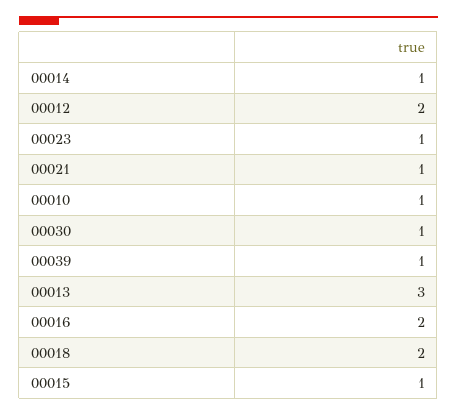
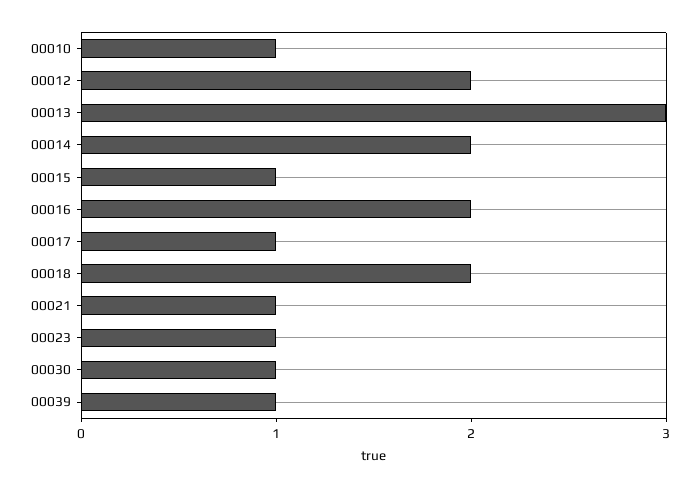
  {
-   "00014": 1,
+   "00014": 2,
    "00012": 2,
    "00023": 1,
    "00021": 1,
    "00010": 1,
    "00030": 1,
    "00039": 1,
    "00013": 3,
    "00016": 2,
    "00018": 2,
-   "00015": 1
+   "00015": 1,
+   "00017": 1
  }

